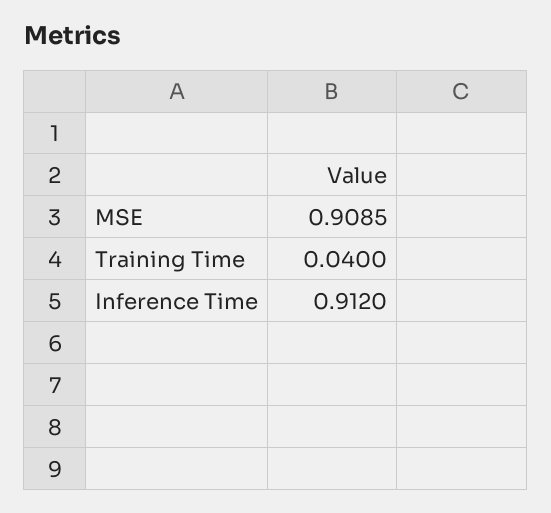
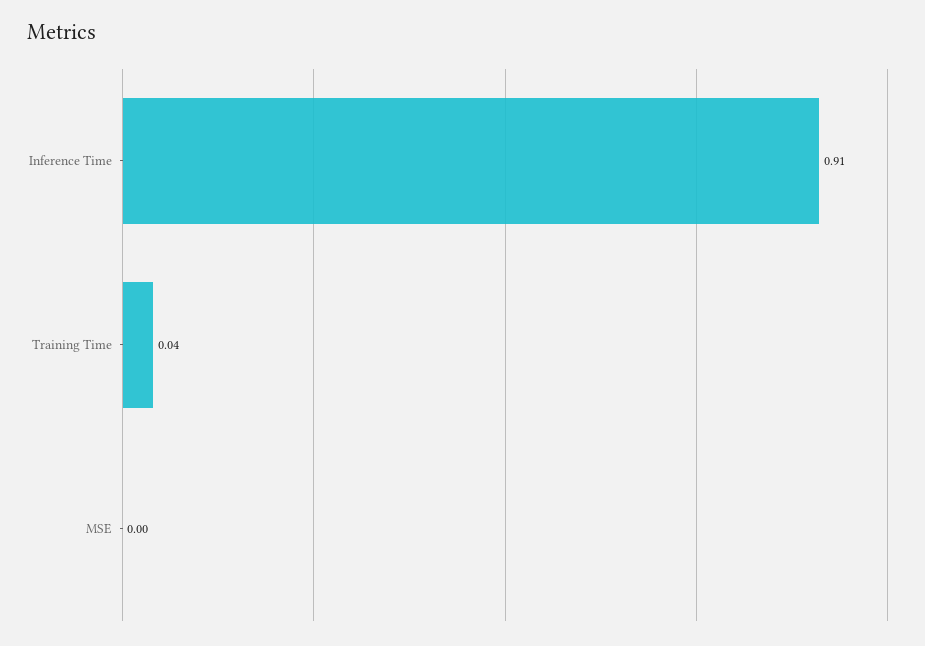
  {
-   "MSE": 0.9085,
+   "MSE": 0,
    "Training Time": 0.04,
    "Inference Time": 0.912
  }

